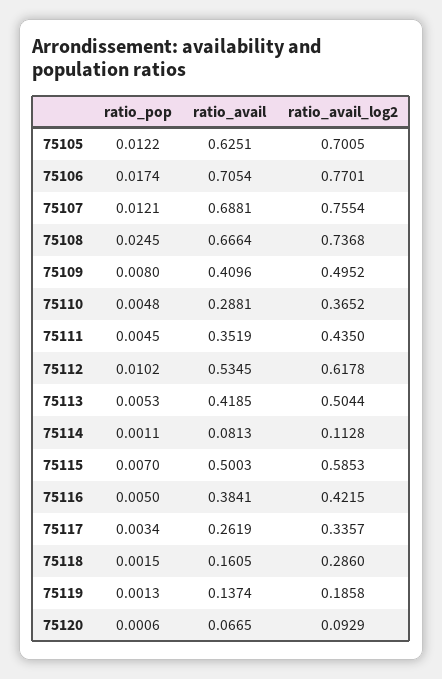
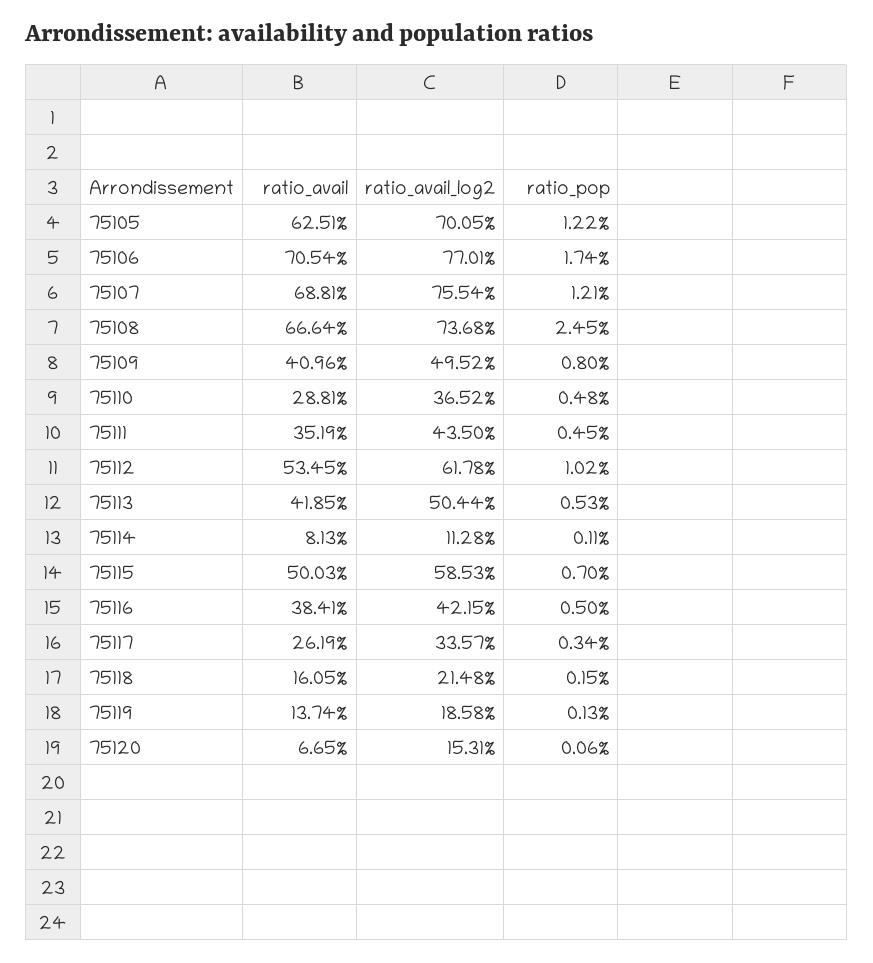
  {
    "ratio_pop": {
      "75105": 0.0122,
      "75106": 0.0174,
      "75107": 0.0121,
      "75108": 0.0245,
      "75109": 0.008,
      "75110": 0.0048,
      "75111": 0.0045,
      "75112": 0.0102,
      "75113": 0.0053,
      "75114": 0.0011,
      "75115": 0.007,
      "75116": 0.005,
      "75117": 0.0034,
      "75118": 0.0015,
      "75119": 0.0013,
      "75120": 0.0006
    },
    "ratio_avail": {
      "75105": 0.6251,
      "75106": 0.7054,
      "75107": 0.6881,
      "75108": 0.6664,
      "75109": 0.4096,
      "75110": 0.2881,
      "75111": 0.3519,
      "75112": 0.5345,
      "75113": 0.4185,
      "75114": 0.0813,
      "75115": 0.5003,
      "75116": 0.3841,
      "75117": 0.2619,
      "75118": 0.1605,
      "75119": 0.1374,
      "75120": 0.0665
    },
    "ratio_avail_log2": {
      "75105": 0.7005,
      "75106": 0.7701,
      "75107": 0.7554,
      "75108": 0.7368,
      "75109": 0.4952,
      "75110": 0.3652,
      "75111": 0.435,
      "75112": 0.6178,
      "75113": 0.5044,
      "75114": 0.1128,
      "75115": 0.5853,
      "75116": 0.4215,
      "75117": 0.3357,
-     "75118": 0.286,
+     "75118": 0.2148,
      "75119": 0.1858,
-     "75120": 0.0929
+     "75120": 0.1531
    }
  }

